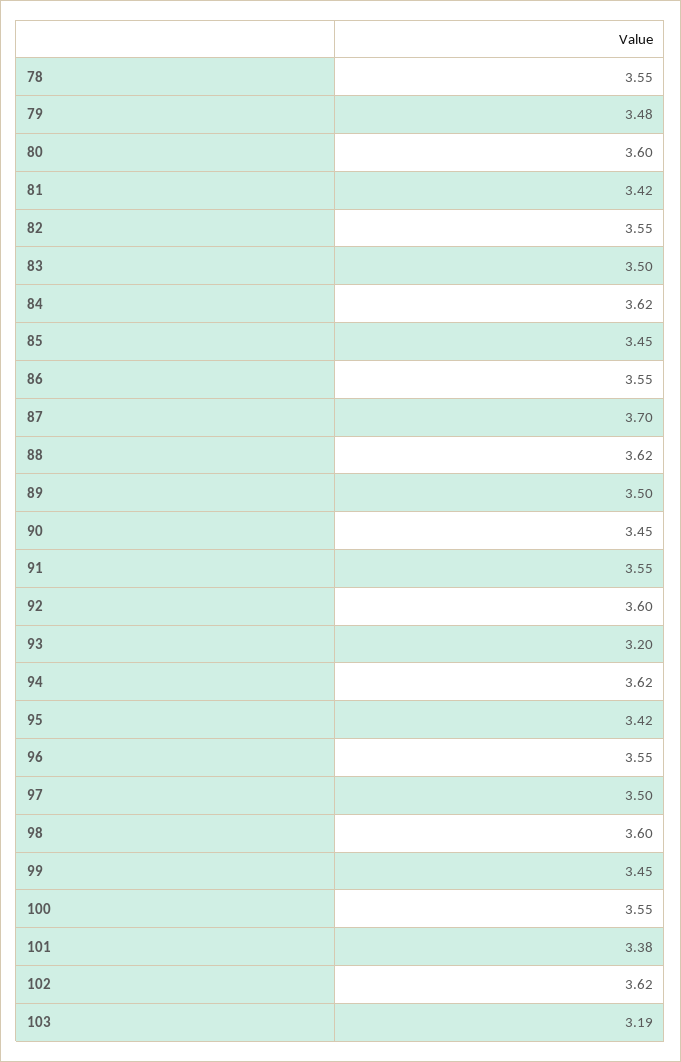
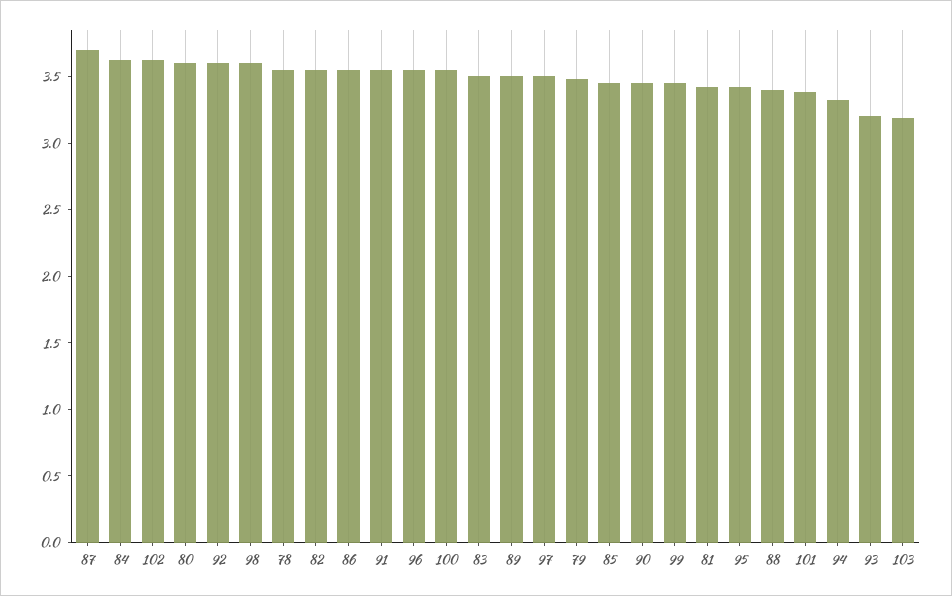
  {
    "78": 3.55,
    "79": 3.48,
    "80": 3.6,
    "81": 3.42,
    "82": 3.55,
    "83": 3.5,
    "84": 3.62,
    "85": 3.45,
    "86": 3.55,
    "87": 3.7,
-   "88": 3.62,
+   "88": 3.4,
    "89": 3.5,
    "90": 3.45,
    "91": 3.55,
    "92": 3.6,
    "93": 3.2,
-   "94": 3.62,
+   "94": 3.3,
    "95": 3.42,
    "96": 3.55,
    "97": 3.5,
    "98": 3.6,
    "99": 3.45,
    "100": 3.55,
    "101": 3.38,
    "102": 3.62,
    "103": 3.19
  }

